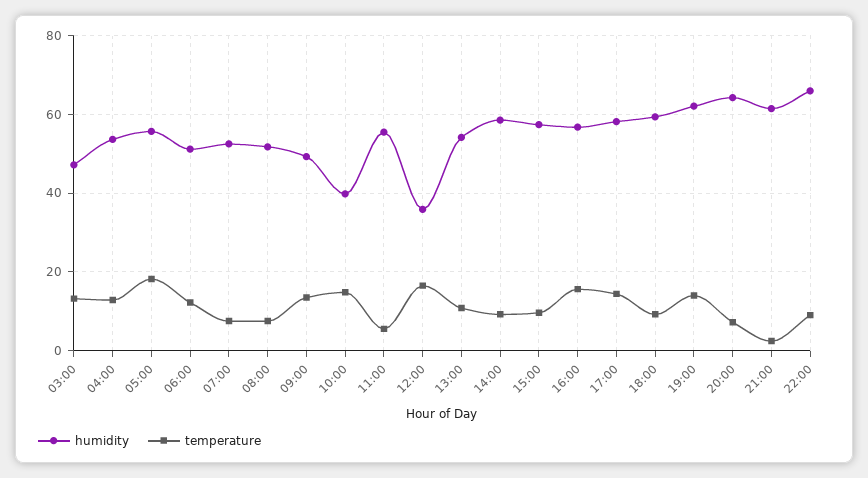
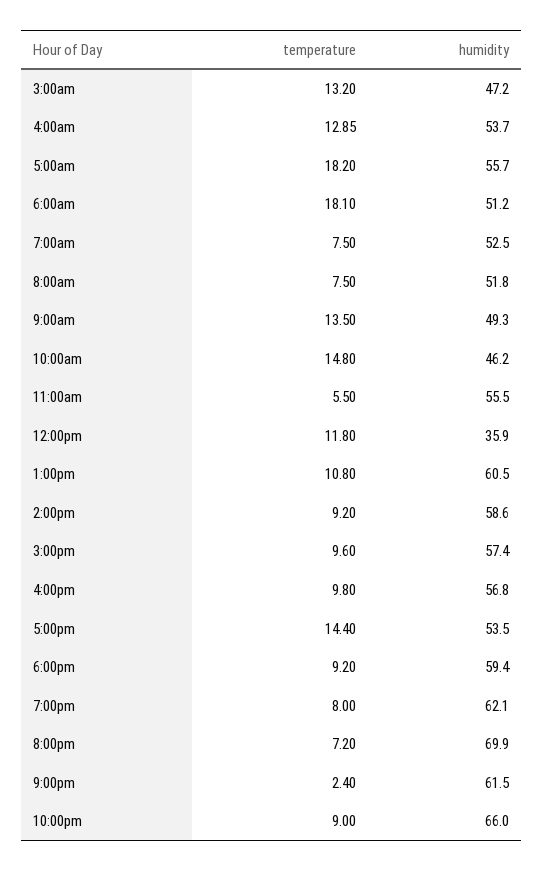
  {
    "humidity": {
      "03:00": 47.2,
      "04:00": 53.7,
      "05:00": 55.7,
      "06:00": 51.2,
      "07:00": 52.5,
      "08:00": 51.8,
      "09:00": 49.3,
-     "10:00": 40,
+     "10:00": 46.2,
      "11:00": 55.5,
      "12:00": 35.9,
-     "13:00": 54,
+     "13:00": 60.5,
      "14:00": 58.6,
      "15:00": 57.4,
      "16:00": 56.8,
-     "17:00": 58,
+     "17:00": 53.5,
      "18:00": 59.4,
      "19:00": 62.1,
-     "20:00": 64,
+     "20:00": 69.9,
      "21:00": 61.5,
      "22:00": 66
    },
    "temperature": {
      "03:00": 13.2,
      "04:00": 12.85,
      "05:00": 18.2,
-     "06:00": 12,
+     "06:00": 18.1,
      "07:00": 7.5,
      "08:00": 7.5,
      "09:00": 13.5,
      "10:00": 14.8,
      "11:00": 5.5,
-     "12:00": 16,
+     "12:00": 11.8,
      "13:00": 10.8,
      "14:00": 9.2,
      "15:00": 9.6,
-     "16:00": 16,
+     "16:00": 9.8,
      "17:00": 14.4,
      "18:00": 9.2,
-     "19:00": 14,
+     "19:00": 8,
      "20:00": 7.2,
      "21:00": 2.4,
      "22:00": 9
    }
  }

